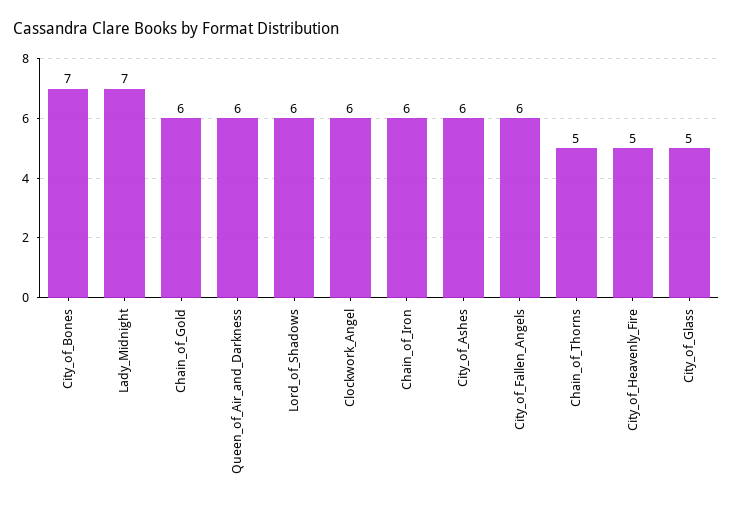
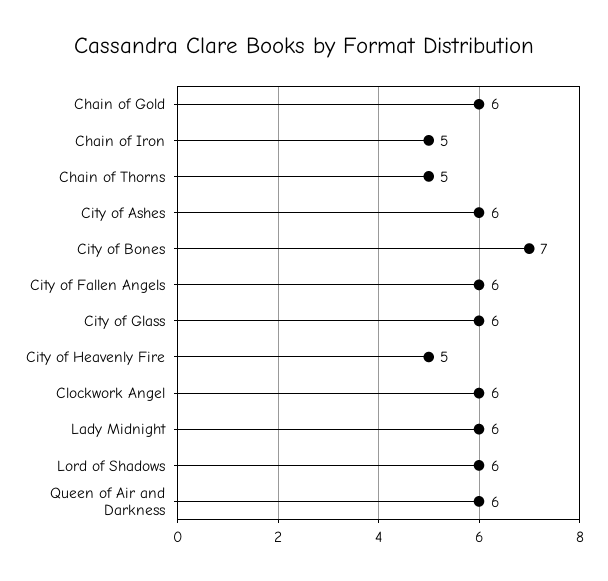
  {
    "City_of_Bones": 7,
-   "Lady_Midnight": 7,
+   "Lady_Midnight": 6,
    "Chain_of_Gold": 6,
    "Queen_of_Air_and_Darkness": 6,
    "Lord_of_Shadows": 6,
    "Clockwork_Angel": 6,
-   "Chain_of_Iron": 6,
+   "Chain_of_Iron": 5,
    "City_of_Ashes": 6,
    "City_of_Fallen_Angels": 6,
    "Chain_of_Thorns": 5,
    "City_of_Heavenly_Fire": 5,
-   "City_of_Glass": 5
+   "City_of_Glass": 6
  }

